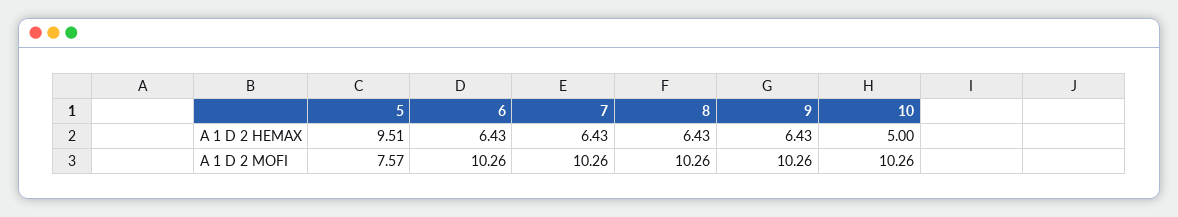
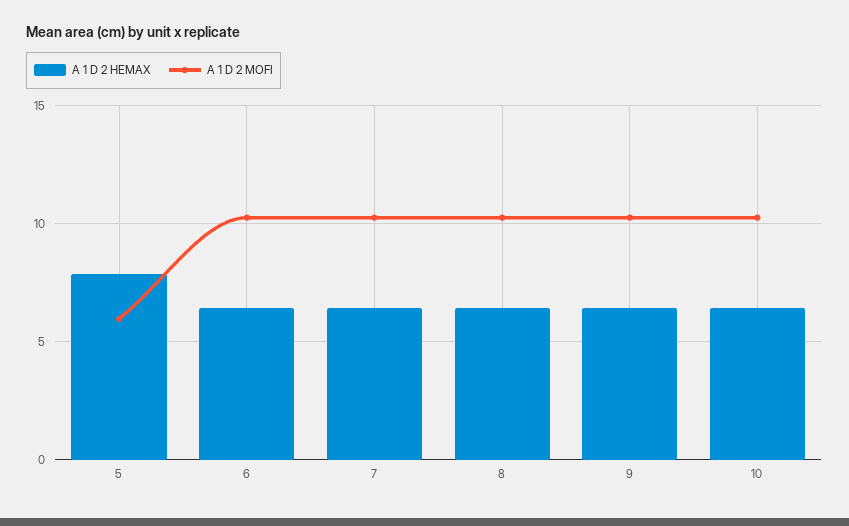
  {
    "A 1 D 2 HEMAX": {
-     "5": 9.51,
+     "5": 8,
      "6": 6.43,
      "7": 6.43,
      "8": 6.43,
      "9": 6.43,
-     "10": 5
+     "10": 6.5
    },
    "A 1 D 2 MOFI": {
-     "5": 7.57,
+     "5": 6,
      "6": 10.26,
      "7": 10.26,
      "8": 10.26,
      "9": 10.26,
      "10": 10.26
    }
  }

